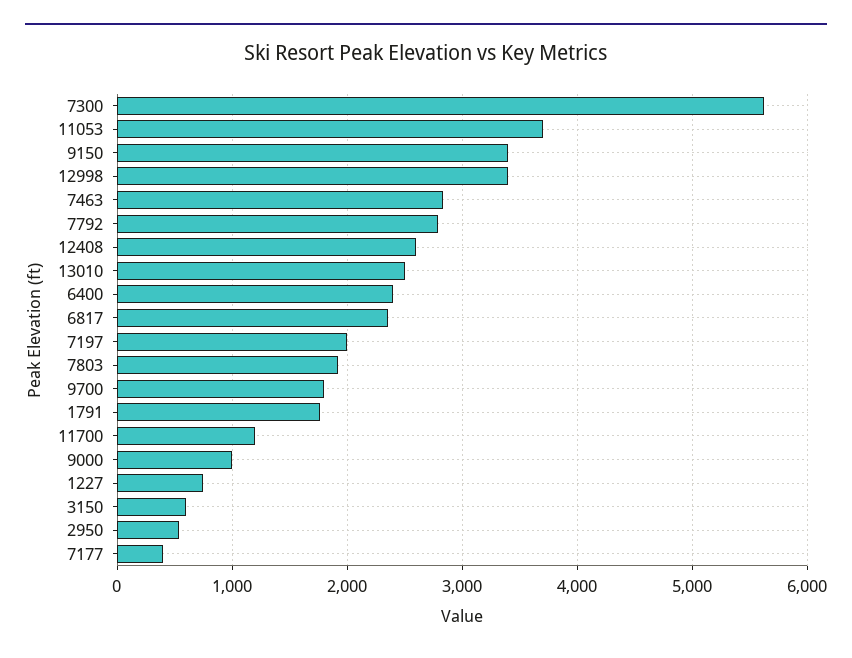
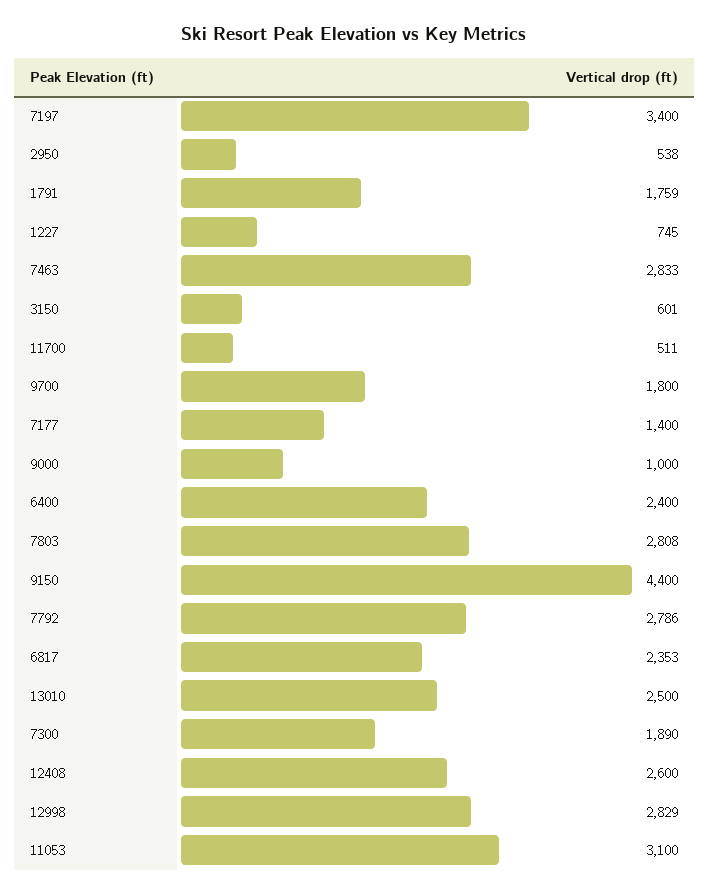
  {
-   "7300": 5600,
+   "7300": 1890,
-   "11053": 3700,
+   "11053": 3100,
-   "9150": 3400,
+   "9150": 4400,
-   "12998": 3400,
+   "12998": 2829,
    "7463": 2833,
    "7792": 2786,
    "12408": 2600,
    "13010": 2500,
    "6400": 2400,
    "6817": 2353,
-   "7197": 2000,
+   "7197": 3400,
-   "7803": 1900,
+   "7803": 2808,
    "9700": 1800,
    "1791": 1759,
-   "11700": 1200,
+   "11700": 511,
    "9000": 1000,
    "1227": 745,
    "3150": 601,
    "2950": 538,
-   "7177": 400
+   "7177": 1400
  }

